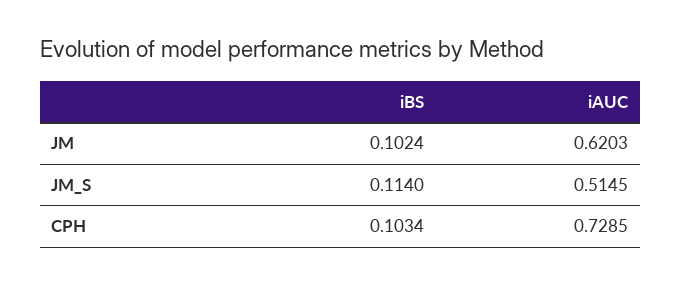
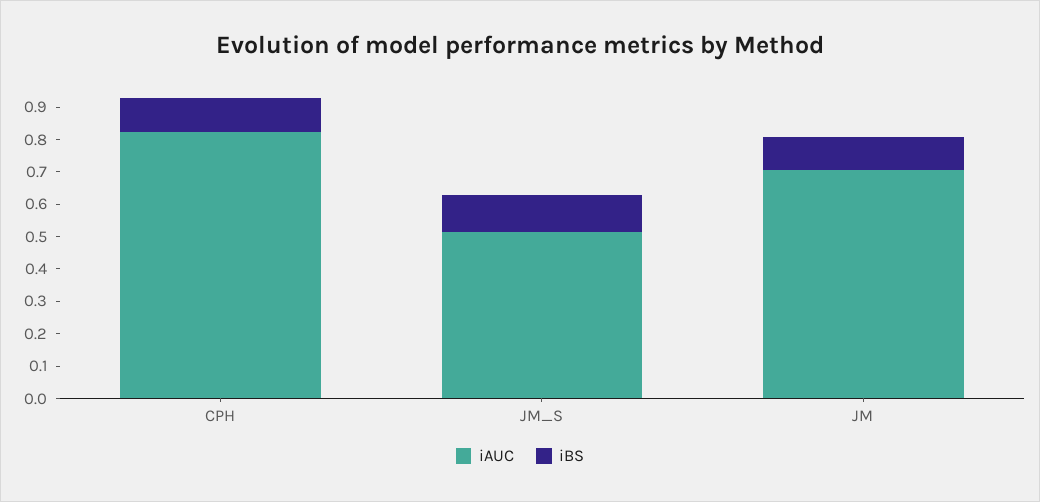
  {
    "iBS": {
      "JM": 0.1024,
      "JM_S": 0.114,
      "CPH": 0.1034
    },
    "iAUC": {
-     "JM": 0.6203,
+     "JM": 0.7,
      "JM_S": 0.5145,
-     "CPH": 0.7285
+     "CPH": 0.825
    }
  }

